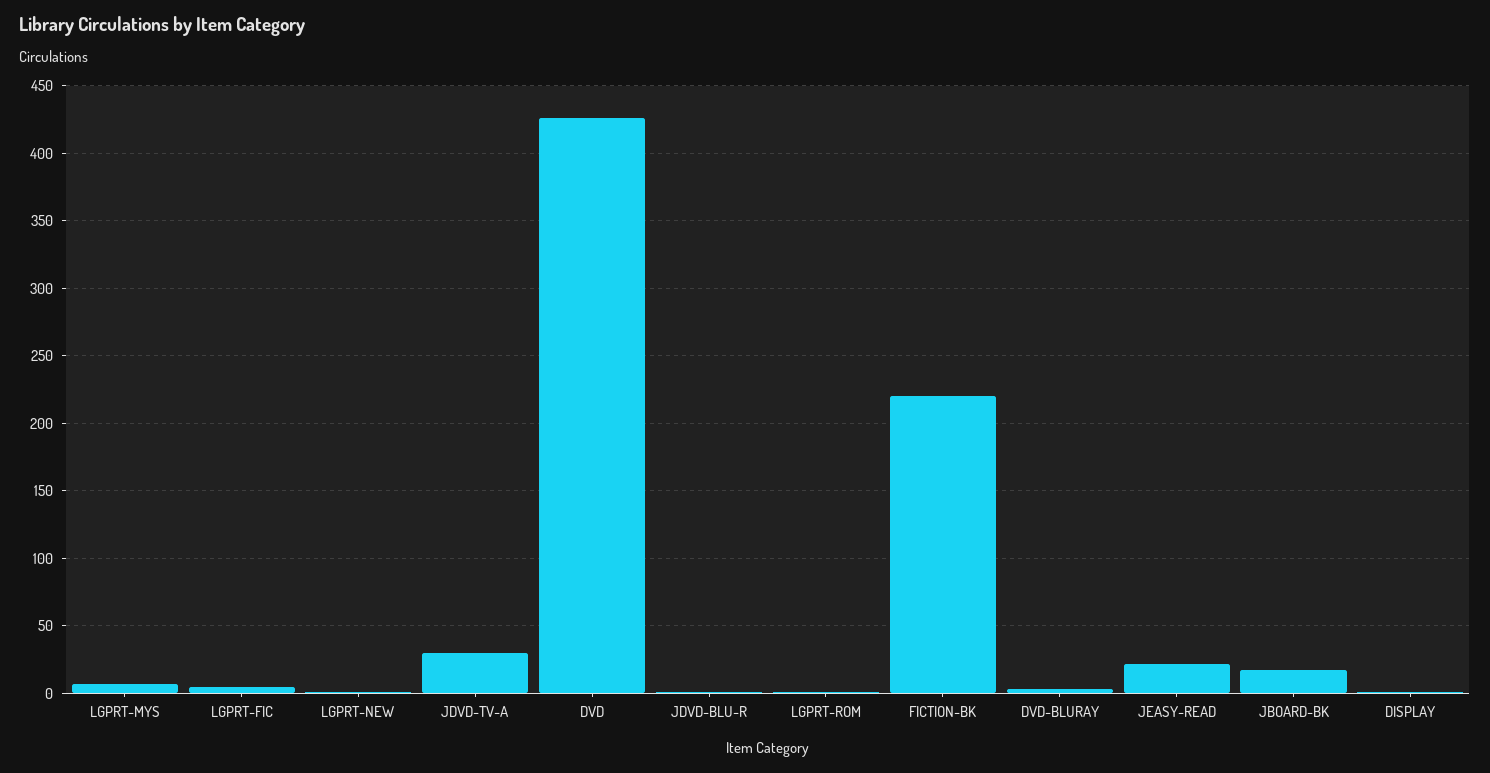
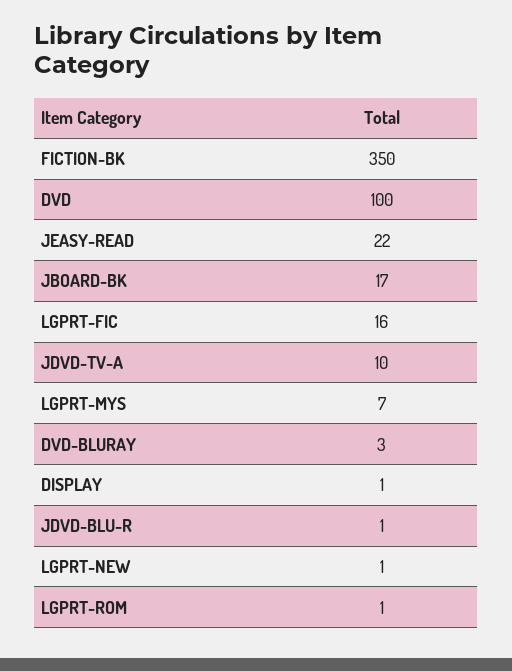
  {
    "LGPRT-MYS": 7,
-   "LGPRT-FIC": 5,
+   "LGPRT-FIC": 16,
    "LGPRT-NEW": 1,
-   "JDVD-TV-A": 30,
+   "JDVD-TV-A": 10,
-   "DVD": 425,
+   "DVD": 100,
    "JDVD-BLU-R": 1,
    "LGPRT-ROM": 1,
-   "FICTION-BK": 220,
+   "FICTION-BK": 350,
    "DVD-BLURAY": 3,
    "JEASY-READ": 22,
    "JBOARD-BK": 17,
    "DISPLAY": 1
  }

